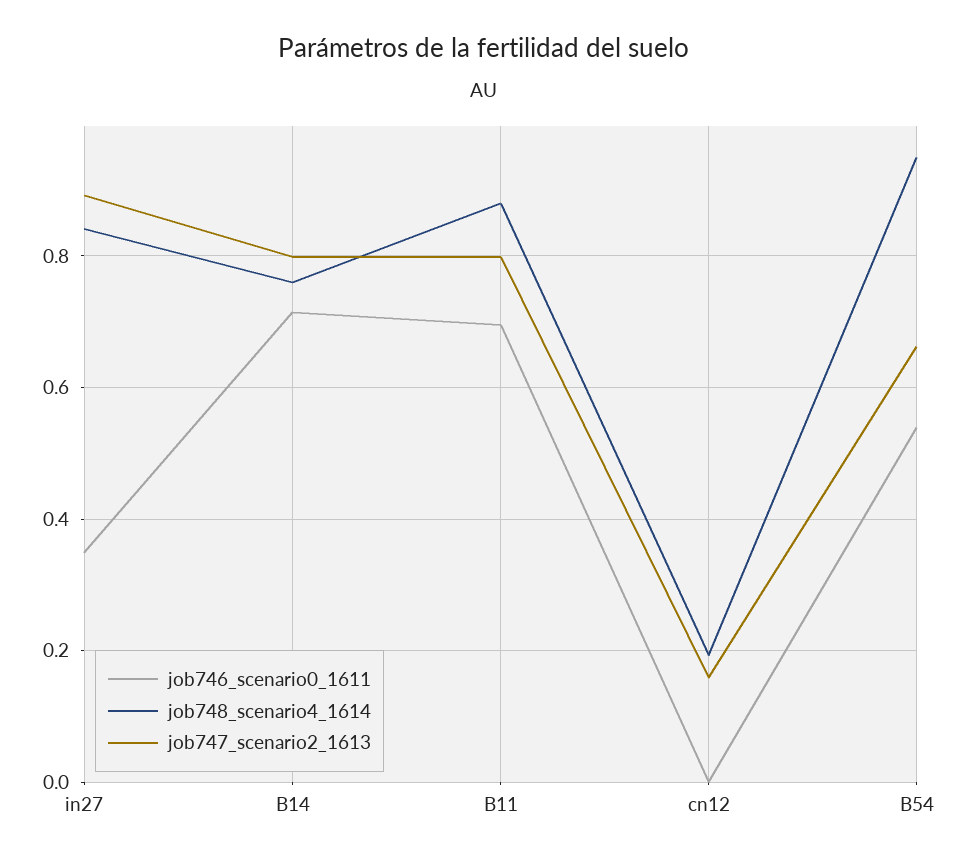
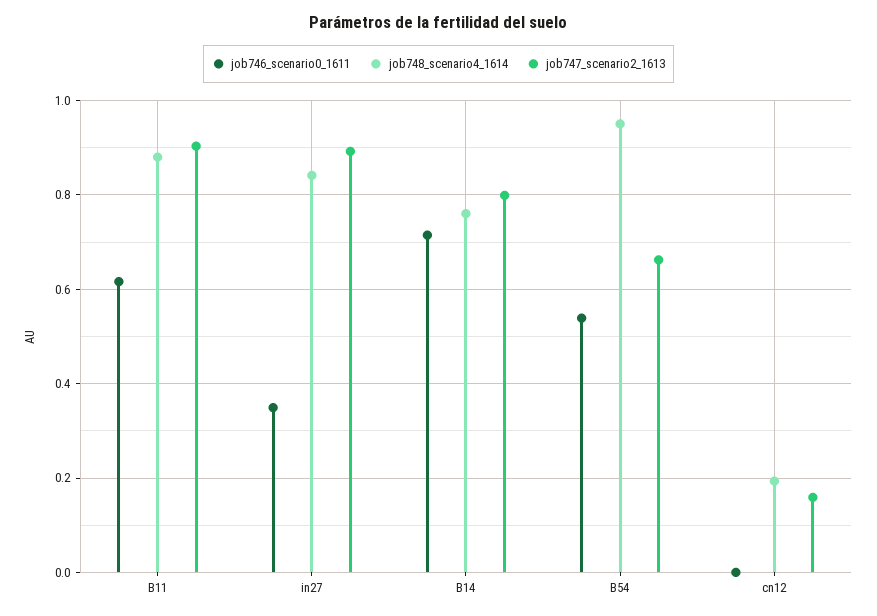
  {
    "job746_scenario0_1611": {
      "in27": 0.34,
      "B14": 0.72,
-     "B11": 0.7,
+     "B11": 0.62,
      "cn12": 0,
      "B54": 0.54
    },
    "job748_scenario4_1614": {
      "in27": 0.84,
      "B14": 0.76,
      "B11": 0.88,
      "cn12": 0.2,
      "B54": 0.96
    },
    "job747_scenario2_1613": {
      "in27": 0.9,
      "B14": 0.8,
-     "B11": 0.8,
+     "B11": 0.9,
      "cn12": 0.16,
      "B54": 0.66
    }
  }

